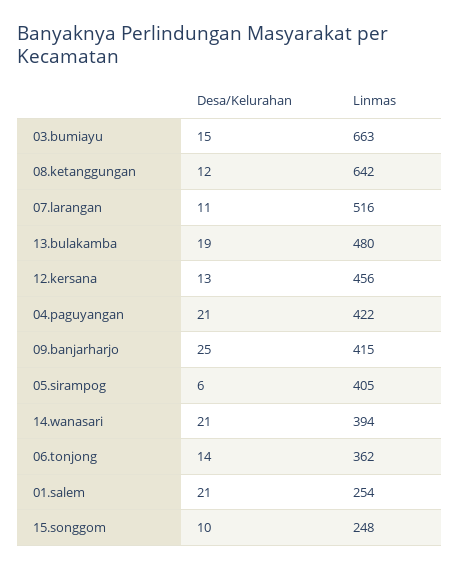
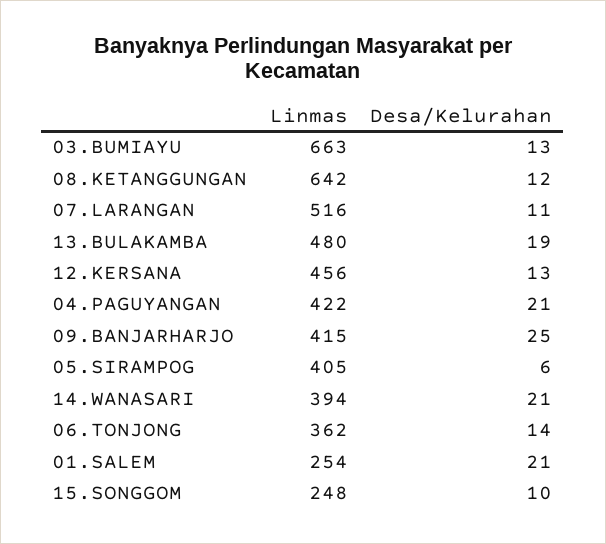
  {
    "Desa/Kelurahan": {
-     "03.bumiayu": 15,
+     "03.bumiayu": 13,
      "08.ketanggungan": 12,
      "07.larangan": 11,
      "13.bulakamba": 19,
      "12.kersana": 13,
      "04.paguyangan": 21,
      "09.banjarharjo": 25,
      "05.sirampog": 6,
      "14.wanasari": 21,
      "06.tonjong": 14,
      "01.salem": 21,
      "15.songgom": 10
    },
    "Linmas": {
      "03.bumiayu": 663,
      "08.ketanggungan": 642,
      "07.larangan": 516,
      "13.bulakamba": 480,
      "12.kersana": 456,
      "04.paguyangan": 422,
      "09.banjarharjo": 415,
      "05.sirampog": 405,
      "14.wanasari": 394,
      "06.tonjong": 362,
      "01.salem": 254,
      "15.songgom": 248
    }
  }

